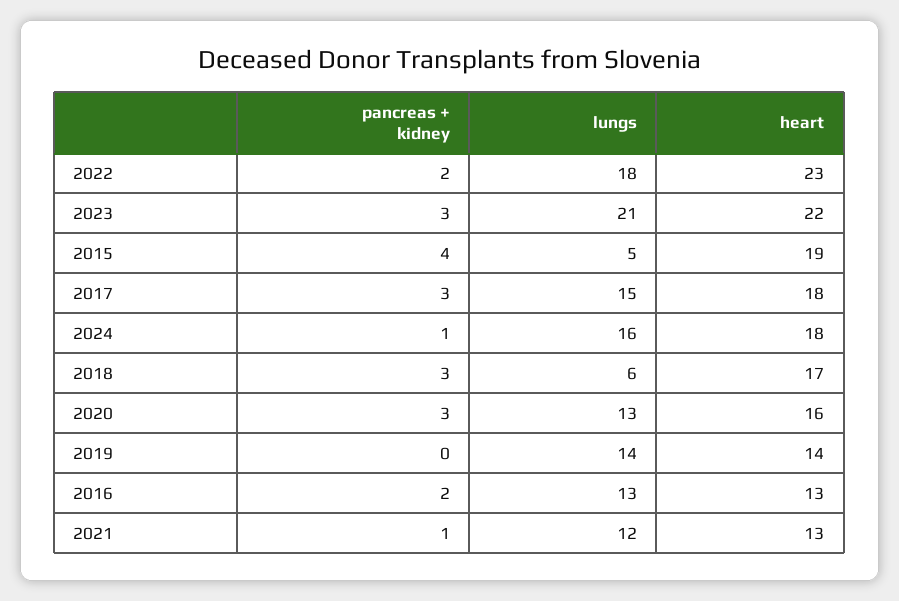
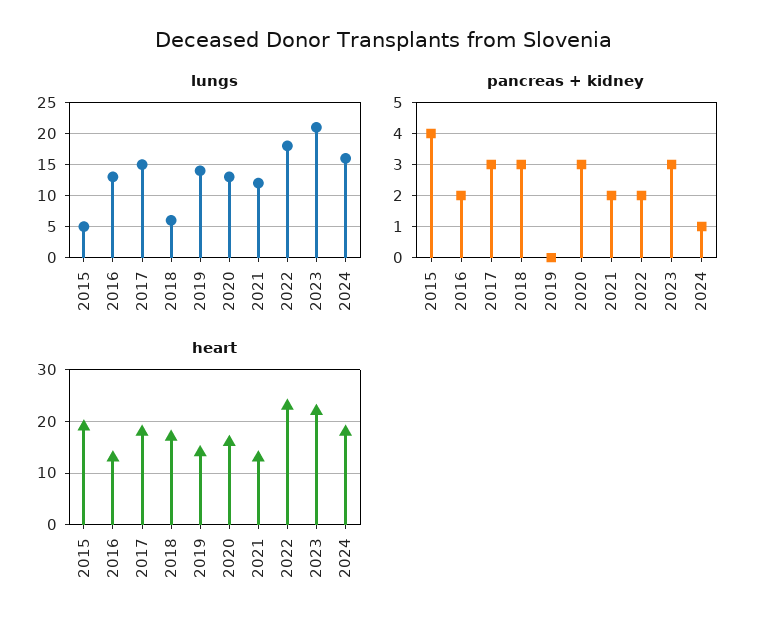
  {
    "pancreas + kidney": {
      "2022": 2,
      "2023": 3,
      "2015": 4,
      "2017": 3,
      "2024": 1,
      "2018": 3,
      "2020": 3,
      "2019": 0,
      "2016": 2,
-     "2021": 1
+     "2021": 2
    },
    "lungs": {
      "2022": 18,
      "2023": 21,
      "2015": 5,
      "2017": 15,
      "2024": 16,
      "2018": 6,
      "2020": 13,
      "2019": 14,
      "2016": 13,
      "2021": 12
    },
    "heart": {
      "2022": 23,
      "2023": 22,
      "2015": 19,
      "2017": 18,
      "2024": 18,
      "2018": 17,
      "2020": 16,
      "2019": 14,
      "2016": 13,
      "2021": 13
    }
  }

